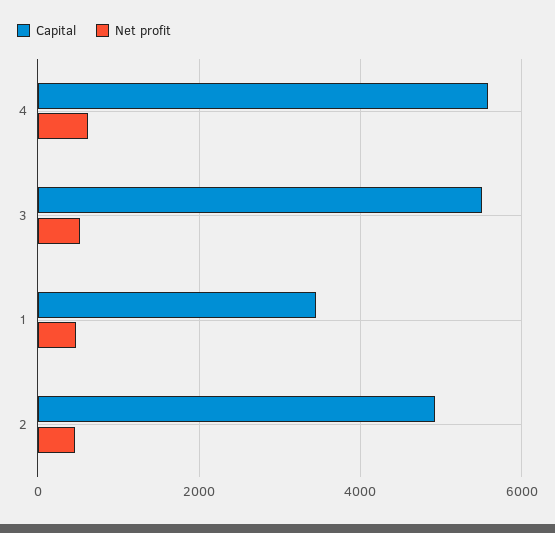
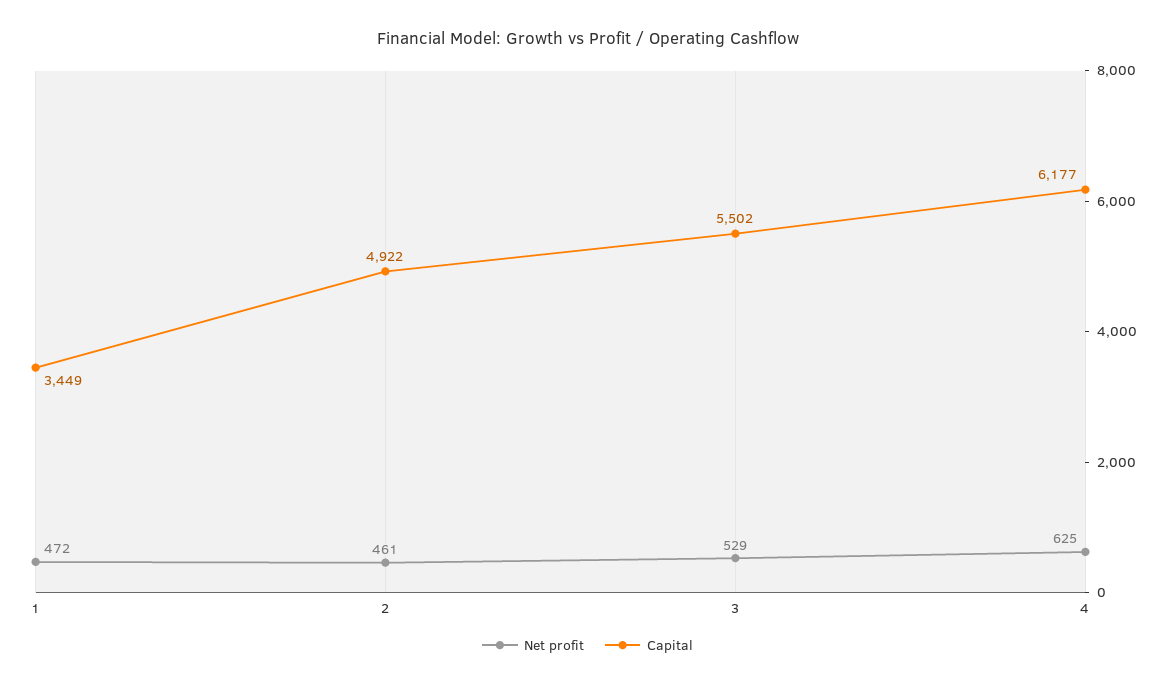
  {
    "Capital": {
-     "4": 5600,
+     "4": 6177,
      "3": 5502,
      "1": 3449,
      "2": 4922
    },
    "Net profit": {
      "4": 625,
      "3": 529,
      "1": 472,
      "2": 461
    }
  }

